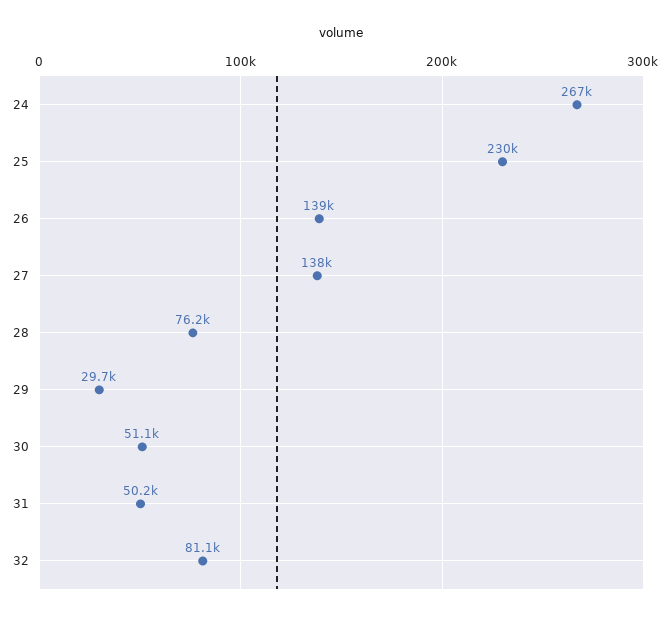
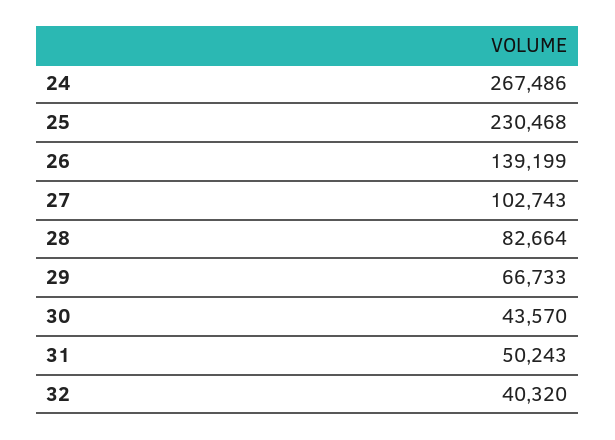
  {
    "24": 267486,
    "25": 230468,
    "26": 139199,
-   "27": 138000,
+   "27": 102743,
-   "28": 76200,
+   "28": 82664,
-   "29": 29700,
+   "29": 66733,
-   "30": 51100,
+   "30": 43570,
    "31": 50243,
-   "32": 81100
+   "32": 40320
  }

